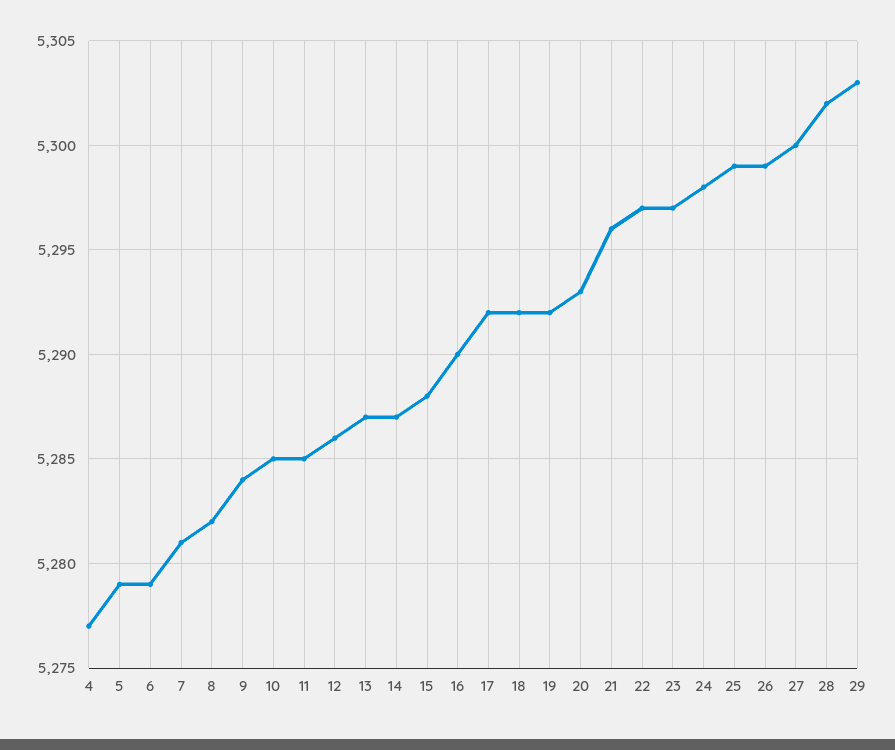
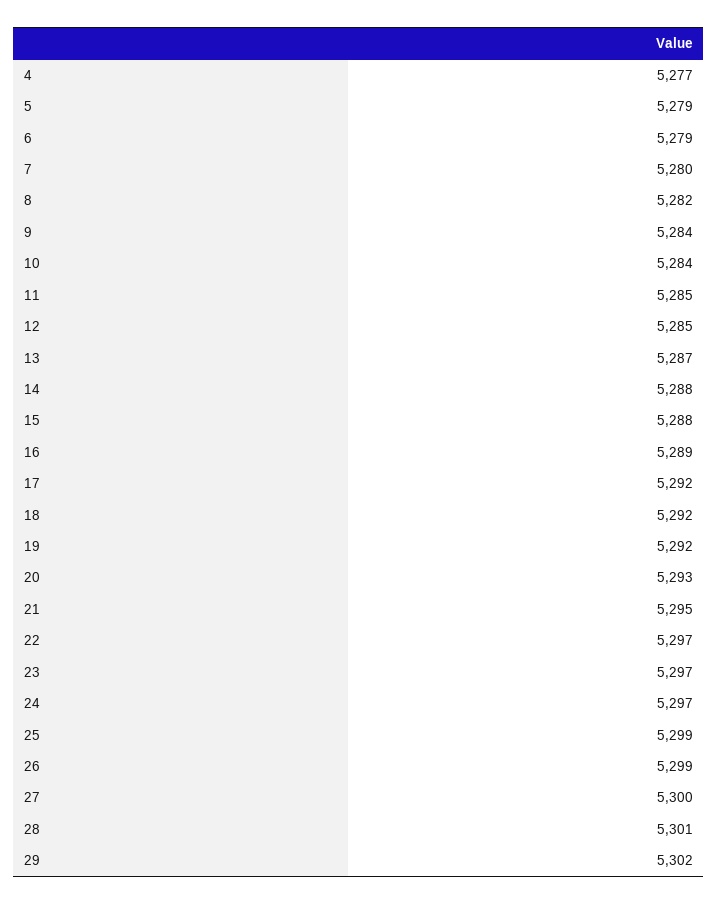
  {
    "4": 5277,
    "5": 5279,
    "6": 5279,
-   "7": 5281,
+   "7": 5280,
    "8": 5282,
    "9": 5284,
-   "10": 5285,
+   "10": 5284,
    "11": 5285,
-   "12": 5286,
+   "12": 5285,
    "13": 5287,
-   "14": 5287,
+   "14": 5288,
    "15": 5288,
-   "16": 5290,
+   "16": 5289,
    "17": 5292,
    "18": 5292,
    "19": 5292,
    "20": 5293,
-   "21": 5296,
+   "21": 5295,
    "22": 5297,
    "23": 5297,
-   "24": 5298,
+   "24": 5297,
    "25": 5299,
    "26": 5299,
    "27": 5300,
-   "28": 5302,
+   "28": 5301,
-   "29": 5303
+   "29": 5302
  }

